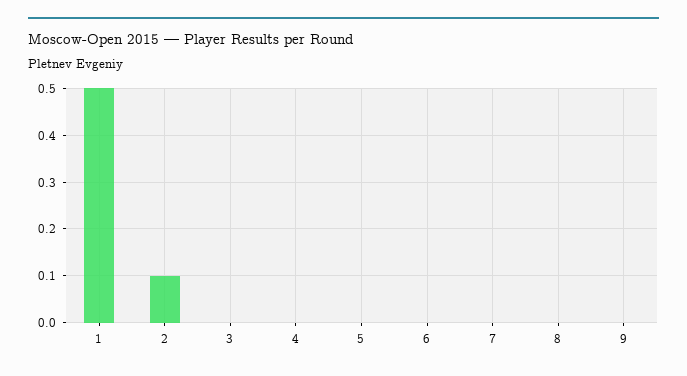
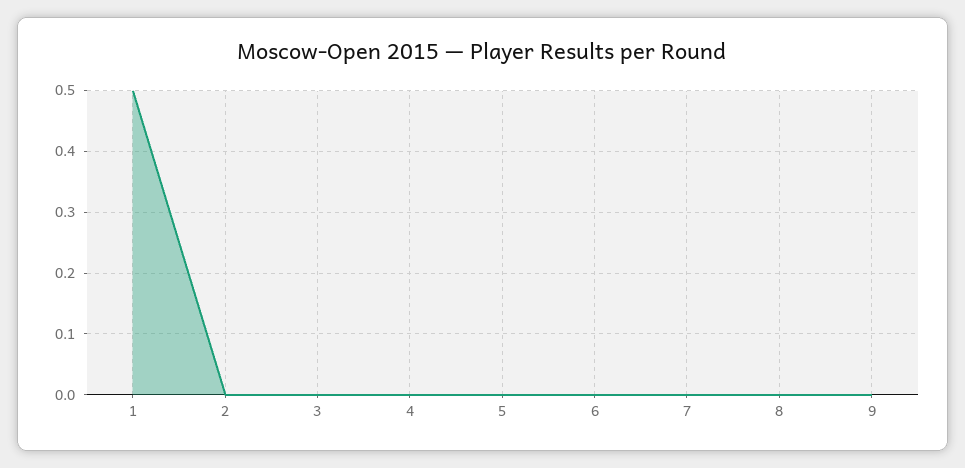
  {
    "1": 0.5,
-   "2": 0.1,
+   "2": 0,
    "3": 0,
    "4": 0,
    "5": 0,
    "6": 0,
    "7": 0,
    "8": 0,
    "9": 0
  }

